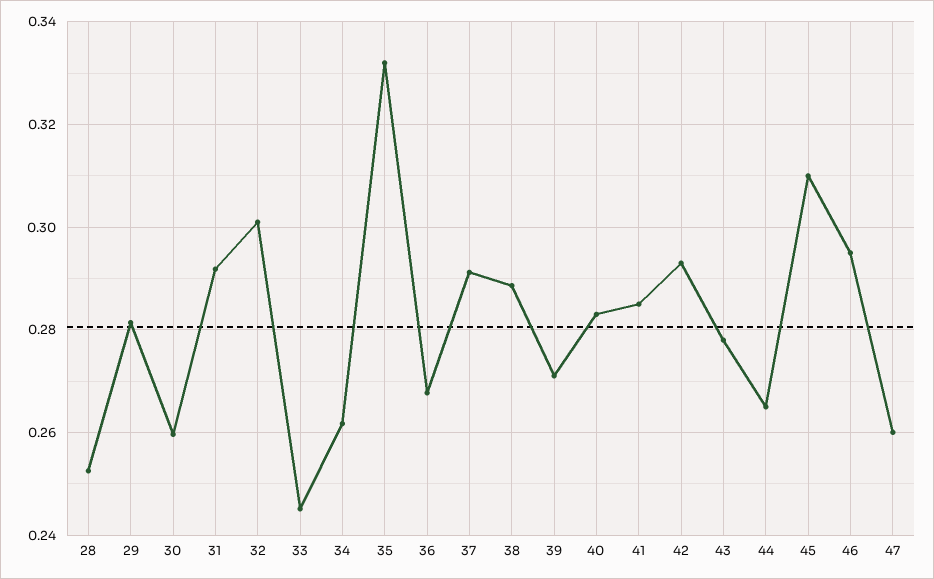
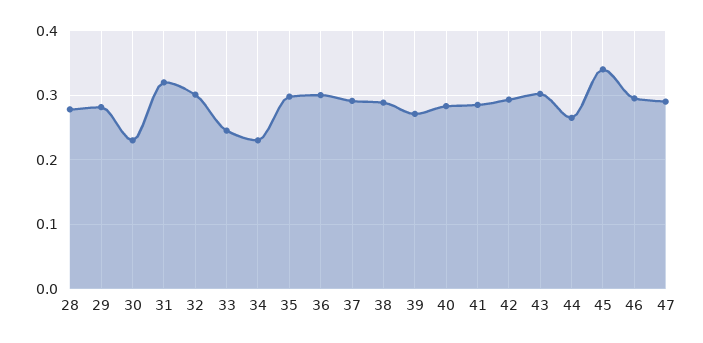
  {
-   "28": 0.252,
+   "28": 0.28,
    "29": 0.282,
-   "30": 0.26,
+   "30": 0.23,
-   "31": 0.292,
+   "31": 0.32,
    "32": 0.302,
    "33": 0.246,
-   "34": 0.262,
+   "34": 0.23,
-   "35": 0.332,
+   "35": 0.3,
-   "36": 0.268,
+   "36": 0.3,
    "37": 0.292,
    "38": 0.288,
    "39": 0.272,
    "40": 0.284,
    "41": 0.286,
    "42": 0.294,
-   "43": 0.278,
+   "43": 0.3,
    "44": 0.266,
-   "45": 0.31,
+   "45": 0.34,
    "46": 0.296,
-   "47": 0.26
+   "47": 0.29
  }

